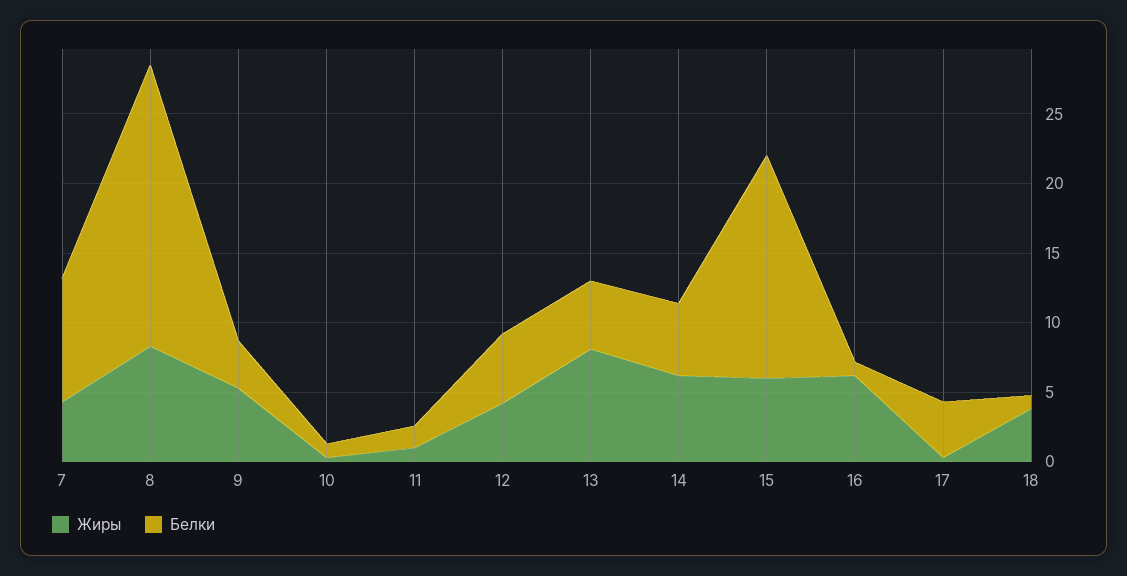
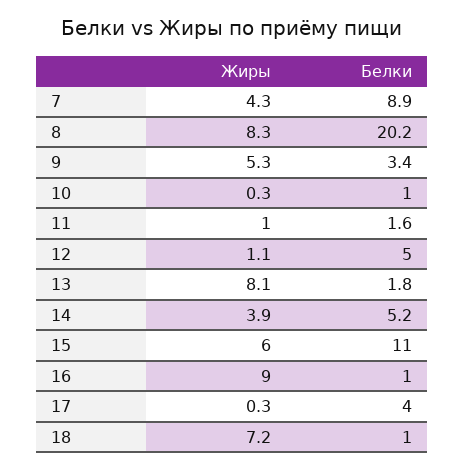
  {
    "Жиры": {
      "7": 4.3,
      "8": 8.3,
      "9": 5.3,
      "10": 0.3,
      "11": 1,
-     "12": 4,
+     "12": 1.1,
      "13": 8.1,
-     "14": 6,
+     "14": 3.9,
      "15": 6,
-     "16": 6,
+     "16": 9,
      "17": 0.3,
-     "18": 4
+     "18": 7.2
    },
    "Белки": {
      "7": 8.9,
      "8": 20.2,
      "9": 3.4,
      "10": 1,
      "11": 1.6,
      "12": 5,
-     "13": 5,
+     "13": 1.8,
      "14": 5.2,
-     "15": 16,
+     "15": 11,
      "16": 1,
      "17": 4,
      "18": 1
    }
  }

